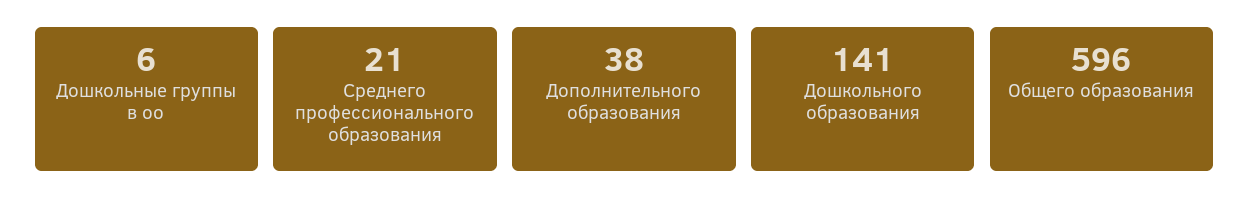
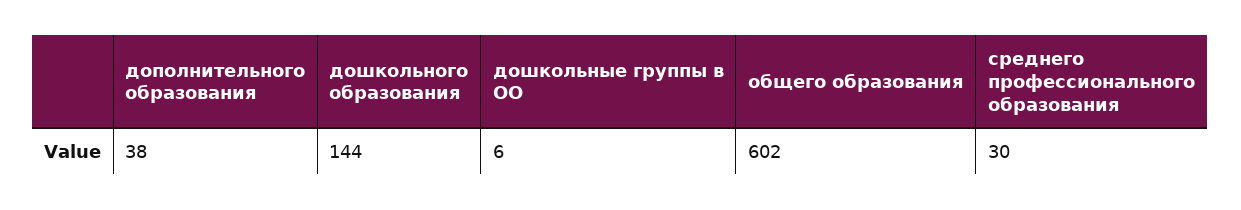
  {
    "Дошкольные группы в оо": 6,
-   "Среднего профессионального образования": 21,
+   "Среднего профессионального образования": 30,
    "Дополнительного образования": 38,
-   "Дошкольного образования": 141,
+   "Дошкольного образования": 144,
-   "Общего образования": 596
+   "Общего образования": 602
  }

